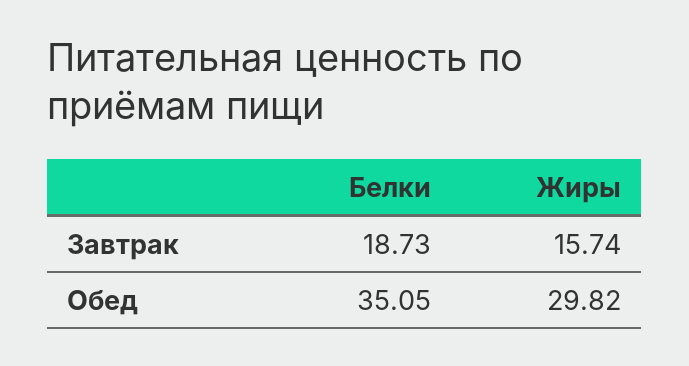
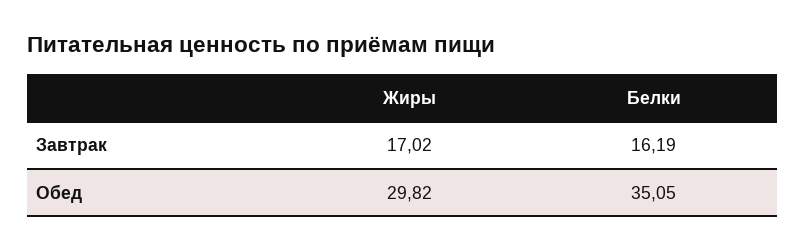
  {
    "Белки": {
-     "Завтрак": 18.73,
+     "Завтрак": 16.19,
      "Обед": 35.05
    },
    "Жиры": {
-     "Завтрак": 15.74,
+     "Завтрак": 17.02,
      "Обед": 29.82
    }
  }

